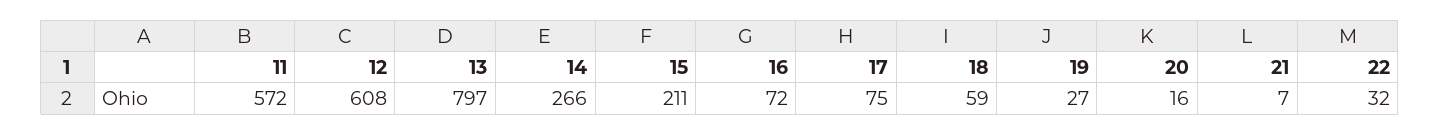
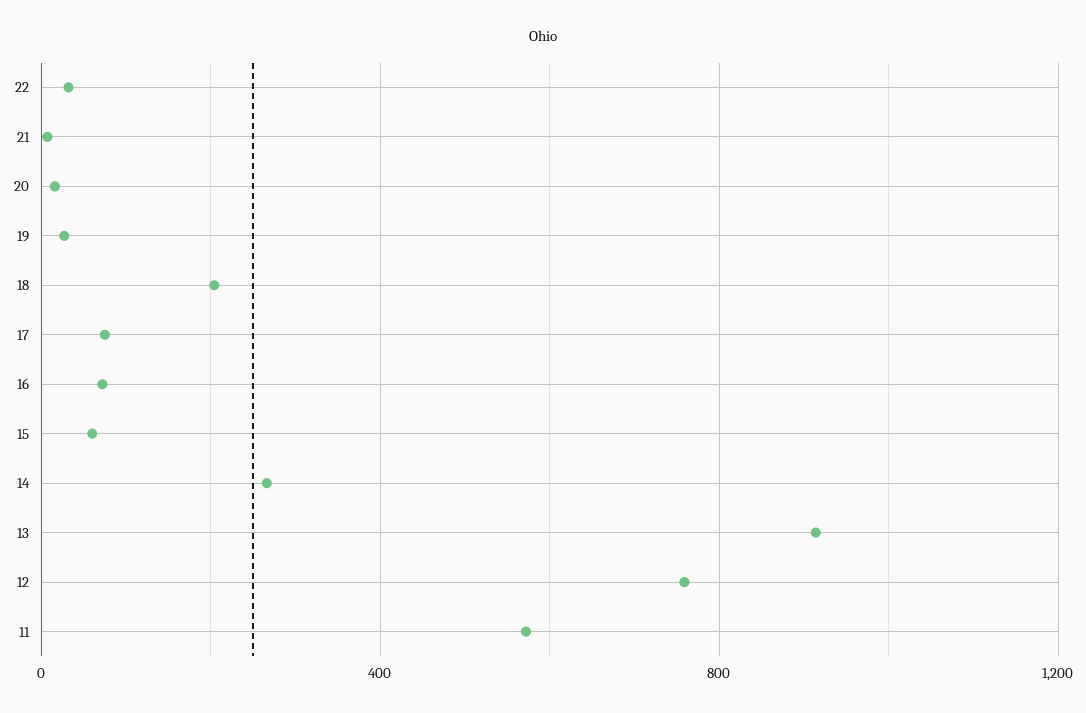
  {
    "11": 572,
-   "12": 608,
+   "12": 750,
-   "13": 797,
+   "13": 900,
    "14": 266,
-   "15": 211,
+   "15": 50,
    "16": 72,
    "17": 75,
-   "18": 59,
+   "18": 200,
    "19": 27,
    "20": 16,
    "21": 7,
    "22": 32
  }

